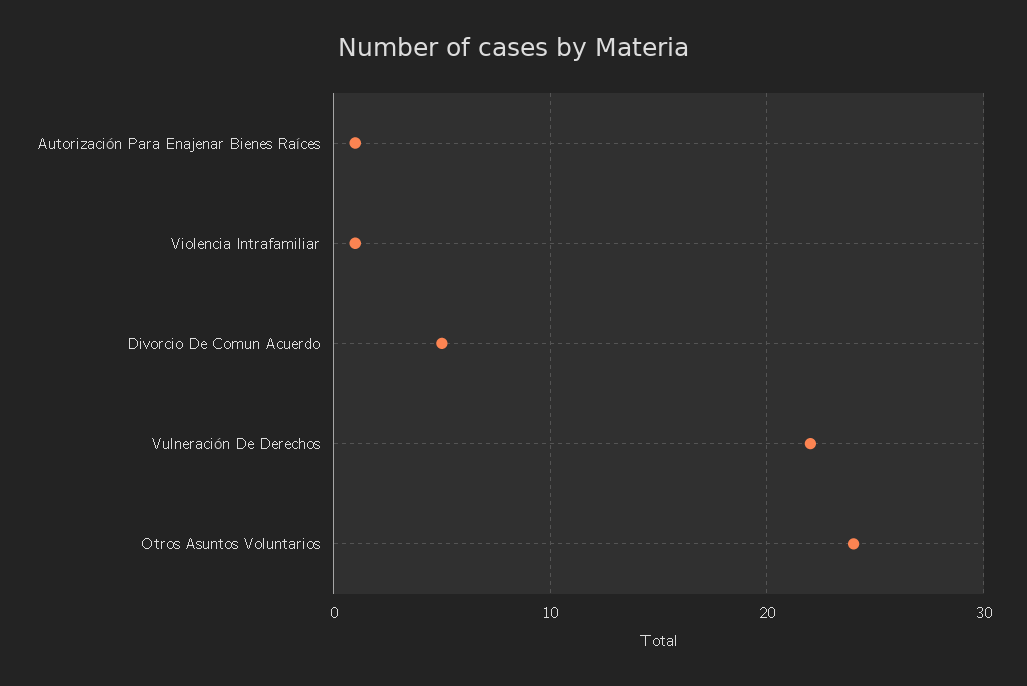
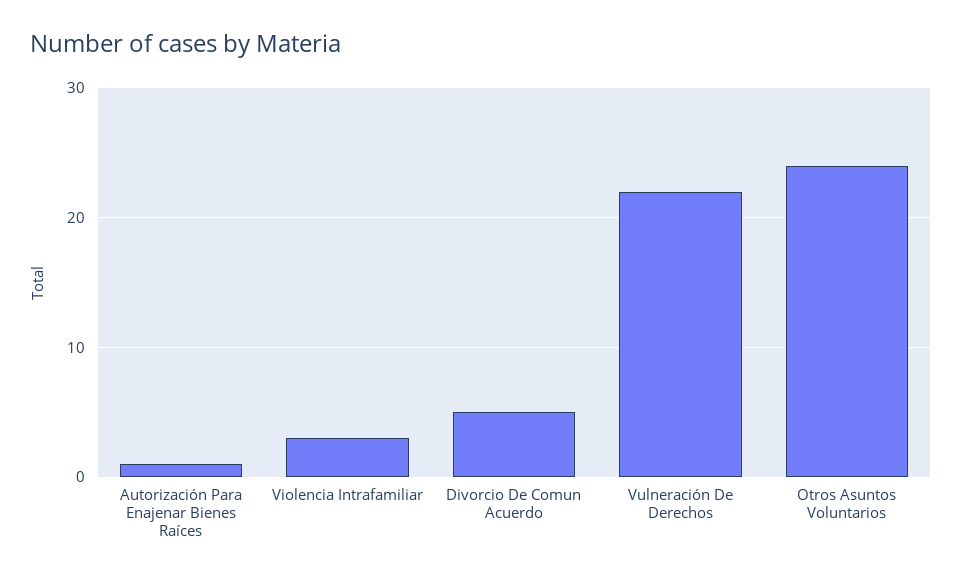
  {
    "Autorización Para Enajenar Bienes Raíces": 1,
-   "Violencia Intrafamiliar": 1,
+   "Violencia Intrafamiliar": 3,
    "Divorcio De Comun Acuerdo": 5,
    "Vulneración De Derechos": 22,
    "Otros Asuntos Voluntarios": 24
  }

